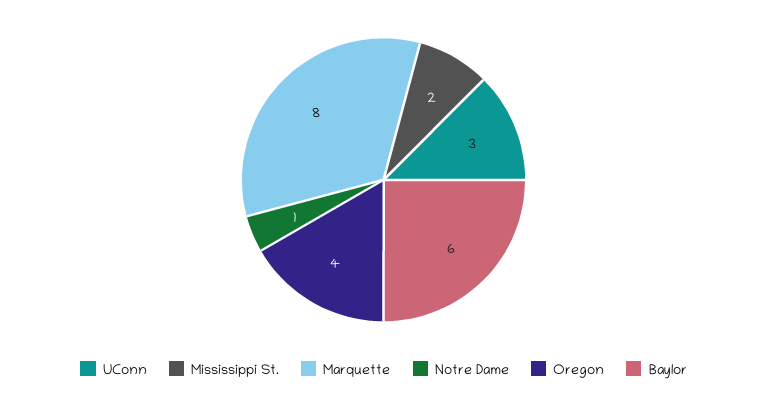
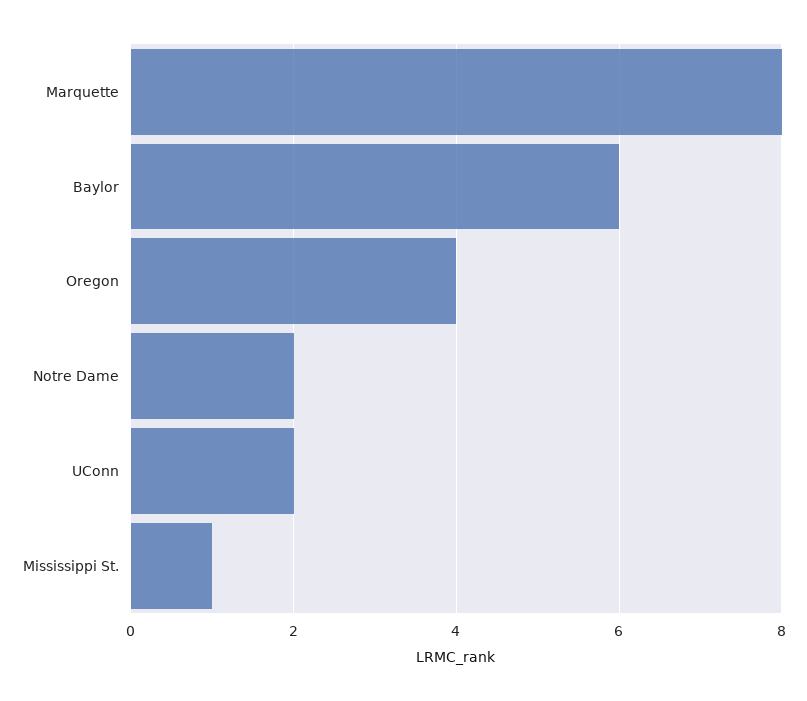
  {
-   "UConn": 3,
+   "UConn": 2,
-   "Mississippi St.": 2,
+   "Mississippi St.": 1,
    "Marquette": 8,
-   "Notre Dame": 1,
+   "Notre Dame": 2,
    "Oregon": 4,
    "Baylor": 6
  }

